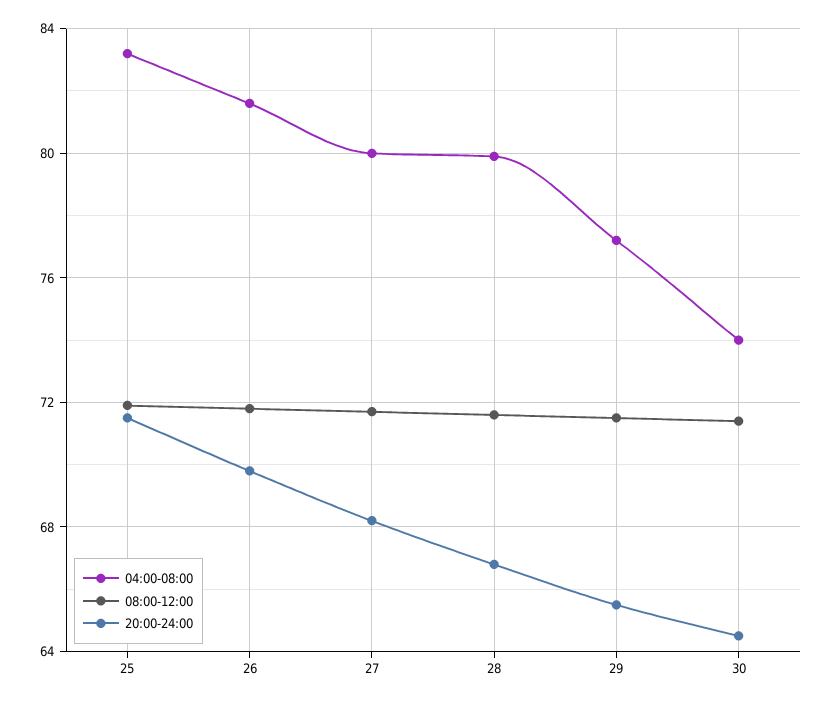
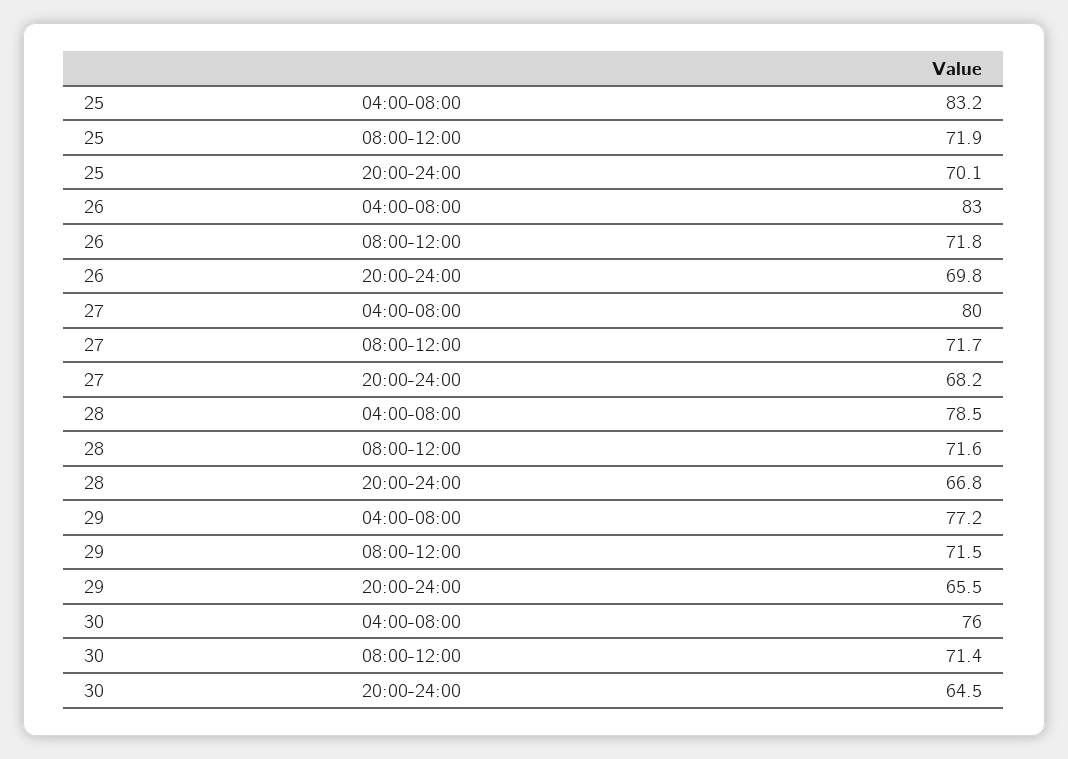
  {
    "04:00-08:00": {
      "25": 83.2,
-     "26": 81.5,
+     "26": 83,
      "27": 80,
-     "28": 80,
+     "28": 78.5,
      "29": 77.2,
-     "30": 74
+     "30": 76
    },
    "08:00-12:00": {
      "25": 71.9,
      "26": 71.8,
      "27": 71.7,
      "28": 71.6,
      "29": 71.5,
      "30": 71.4
    },
    "20:00-24:00": {
-     "25": 71.5,
+     "25": 70.1,
      "26": 69.8,
      "27": 68.2,
      "28": 66.8,
      "29": 65.5,
      "30": 64.5
    }
  }

